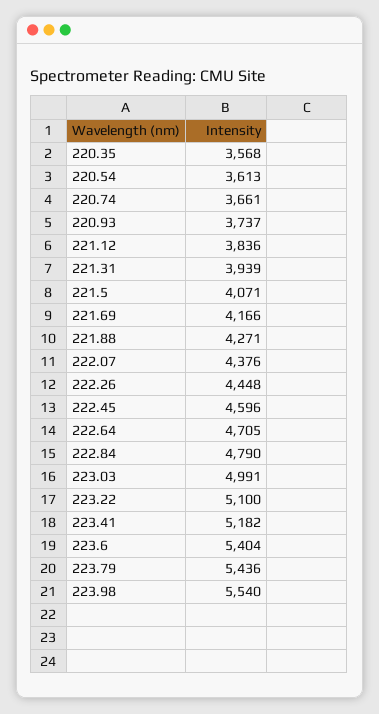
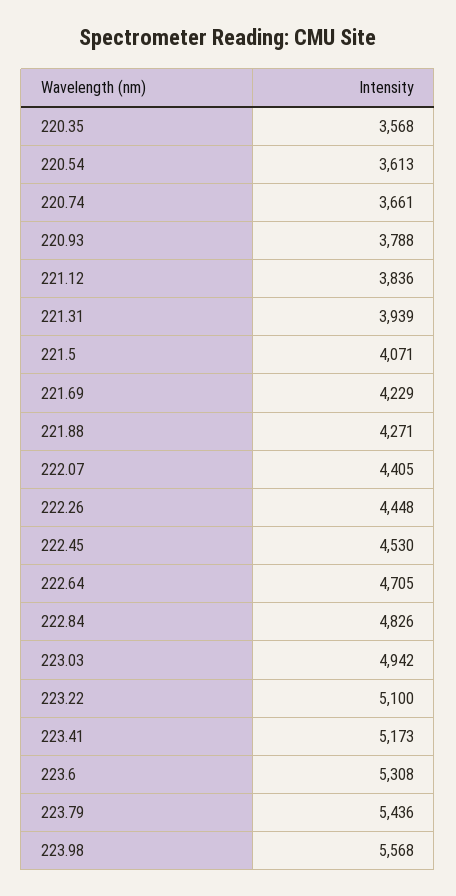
  {
    "220.35": 3568,
    "220.54": 3613,
    "220.74": 3661,
-   "220.93": 3737,
+   "220.93": 3788,
    "221.12": 3836,
    "221.31": 3939,
    "221.5": 4071,
-   "221.69": 4166,
+   "221.69": 4229,
    "221.88": 4271,
-   "222.07": 4376,
+   "222.07": 4405,
    "222.26": 4448,
-   "222.45": 4596,
+   "222.45": 4530,
    "222.64": 4705,
-   "222.84": 4790,
+   "222.84": 4826,
-   "223.03": 4991,
+   "223.03": 4942,
    "223.22": 5100,
-   "223.41": 5182,
+   "223.41": 5173,
-   "223.6": 5404,
+   "223.6": 5308,
    "223.79": 5436,
-   "223.98": 5540
+   "223.98": 5568
  }

